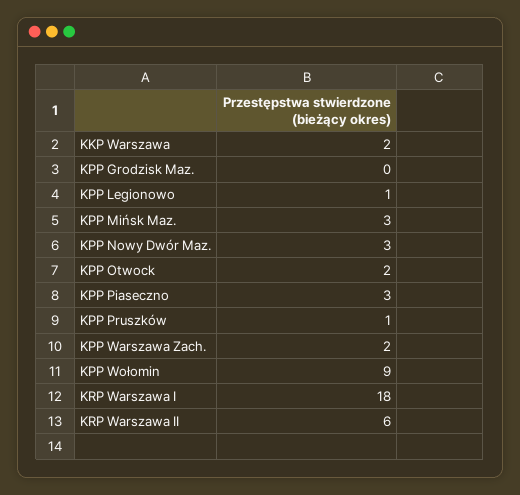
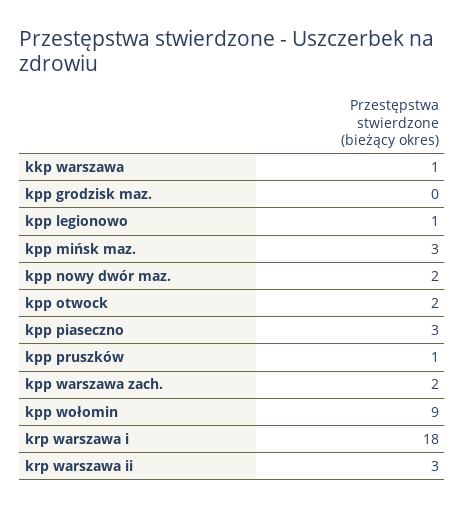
  {
-   "KKP Warszawa": 2,
+   "KKP Warszawa": 1,
    "KPP Grodzisk Maz.": 0,
    "KPP Legionowo": 1,
    "KPP Mińsk Maz.": 3,
-   "KPP Nowy Dwór Maz.": 3,
+   "KPP Nowy Dwór Maz.": 2,
    "KPP Otwock": 2,
    "KPP Piaseczno": 3,
    "KPP Pruszków": 1,
    "KPP Warszawa Zach.": 2,
    "KPP Wołomin": 9,
    "KRP Warszawa I": 18,
-   "KRP Warszawa II": 6
+   "KRP Warszawa II": 3
  }

